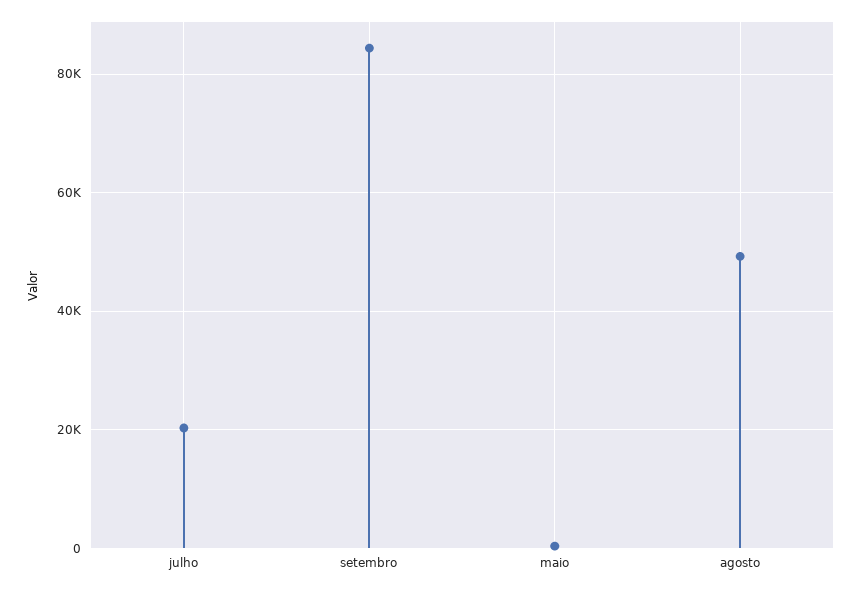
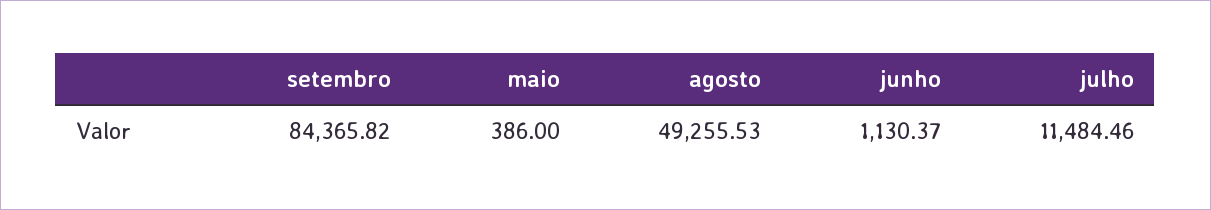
  {
-   "julho": 20000,
+   "julho": 11484.46,
    "setembro": 84365.82,
    "maio": 386,
-   "agosto": 49255.53
+   "agosto": 49255.53,
+   "junho": 1130.37
  }

